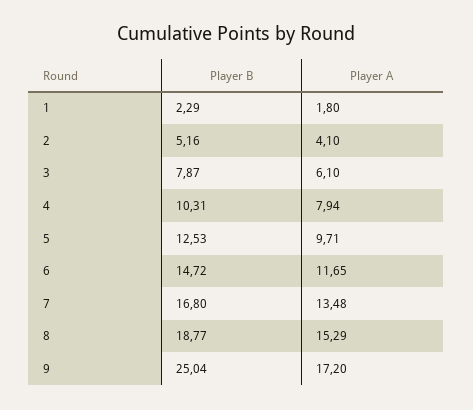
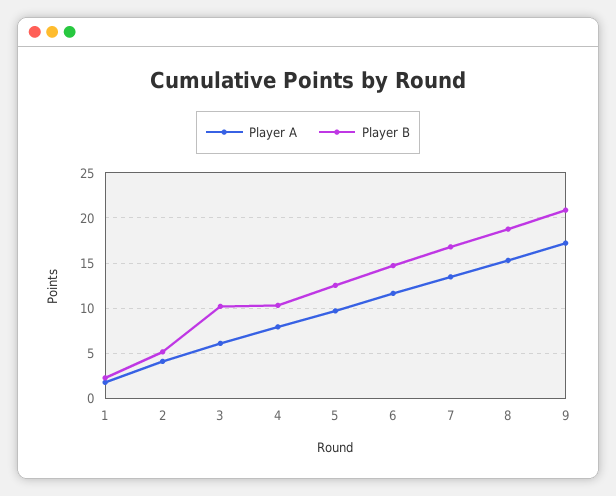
  {
    "Player B": {
      "1": 2.29,
      "2": 5.16,
-     "3": 7.87,
+     "3": 10,
      "4": 10.31,
      "5": 12.53,
      "6": 14.72,
      "7": 16.8,
      "8": 18.77,
-     "9": 25.04
+     "9": 21
    },
    "Player A": {
      "1": 1.8,
      "2": 4.1,
      "3": 6.1,
      "4": 7.94,
      "5": 9.71,
      "6": 11.65,
      "7": 13.48,
      "8": 15.29,
      "9": 17.2
    }
  }

